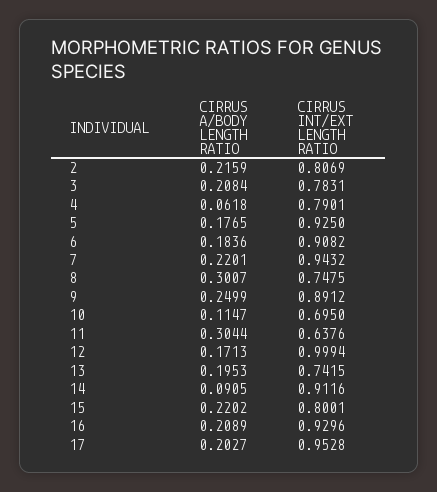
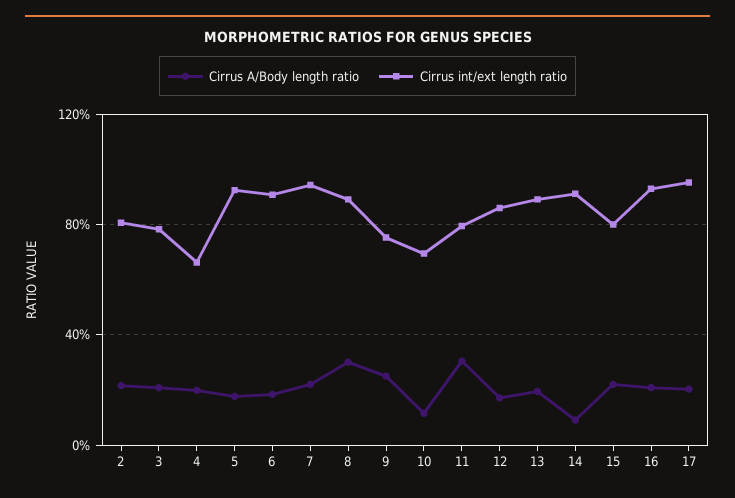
  {
    "CIRRUS A/BODY LENGTH RATIO": {
      "2": 0.2159,
      "3": 0.2084,
-     "4": 0.0618,
+     "4": 0.2,
      "5": 0.1765,
      "6": 0.1836,
      "7": 0.2201,
      "8": 0.3007,
      "9": 0.2499,
      "10": 0.1147,
      "11": 0.3044,
      "12": 0.1713,
      "13": 0.1953,
      "14": 0.0905,
      "15": 0.2202,
      "16": 0.2089,
      "17": 0.2027
    },
    "CIRRUS INT/EXT LENGTH RATIO": {
      "2": 0.8069,
      "3": 0.7831,
-     "4": 0.7901,
+     "4": 0.65,
      "5": 0.925,
      "6": 0.9082,
      "7": 0.9432,
-     "8": 0.7475,
+     "8": 0.9,
-     "9": 0.8912,
+     "9": 0.75,
      "10": 0.695,
-     "11": 0.6376,
+     "11": 0.8,
-     "12": 0.9994,
+     "12": 0.85,
-     "13": 0.7415,
+     "13": 0.9,
      "14": 0.9116,
      "15": 0.8001,
      "16": 0.9296,
      "17": 0.9528
    }
  }

